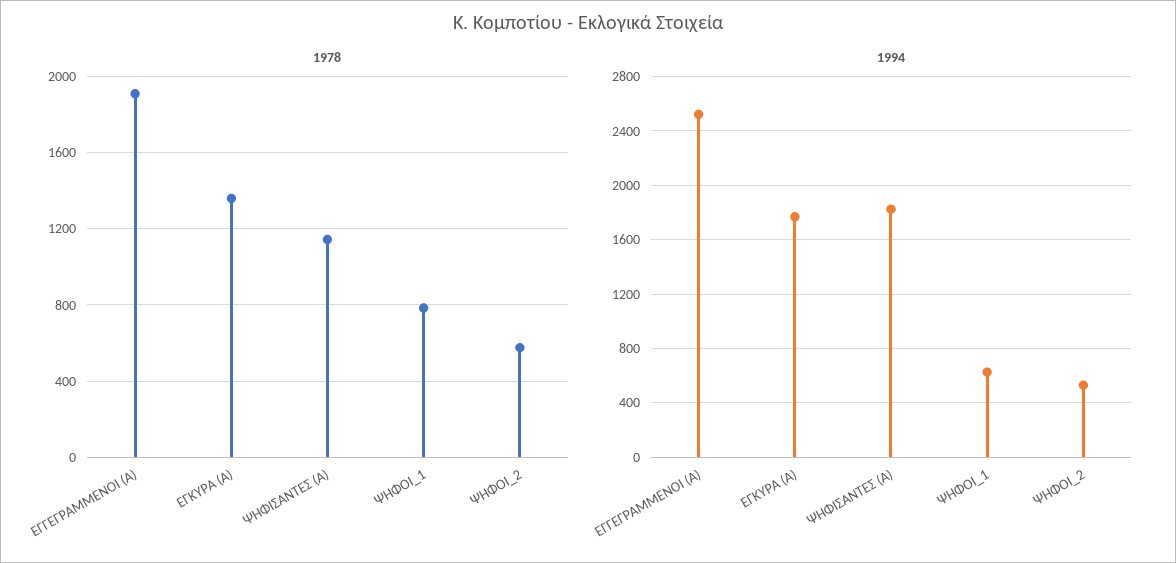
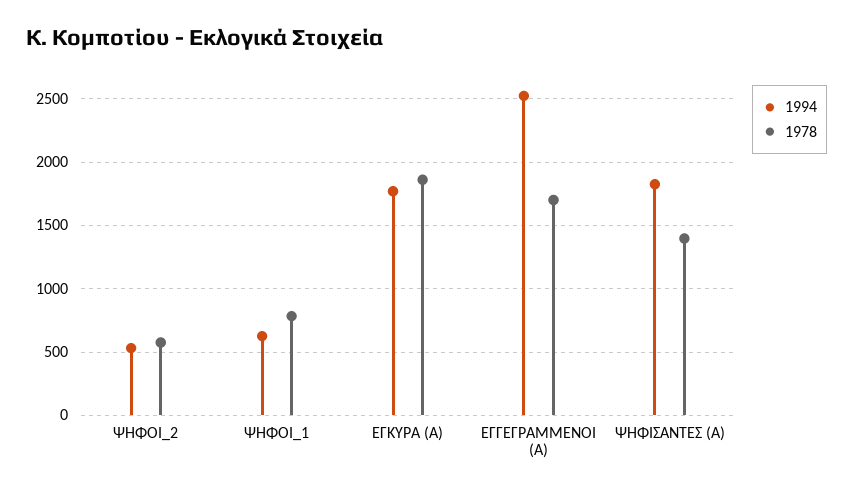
  {
    "1978": {
-     "ΕΓΓΕΓΡΑΜΜΕΝΟΙ (Α)": 1900,
+     "ΕΓΓΕΓΡΑΜΜΕΝΟΙ (Α)": 1700,
-     "ΕΓΚΥΡΑ (Α)": 1350,
+     "ΕΓΚΥΡΑ (Α)": 1850,
-     "ΨΗΦΙΣΑΝΤΕΣ (Α)": 1150,
+     "ΨΗΦΙΣΑΝΤΕΣ (Α)": 1400,
      "ΨΗΦΟΙ_1": 800,
      "ΨΗΦΟΙ_2": 600
    },
    "1994": {
      "ΕΓΓΕΓΡΑΜΜΕΝΟΙ (Α)": 2500,
      "ΕΓΚΥΡΑ (Α)": 1750,
      "ΨΗΦΙΣΑΝΤΕΣ (Α)": 1850,
      "ΨΗΦΟΙ_1": 650,
      "ΨΗΦΟΙ_2": 550
    }
  }

